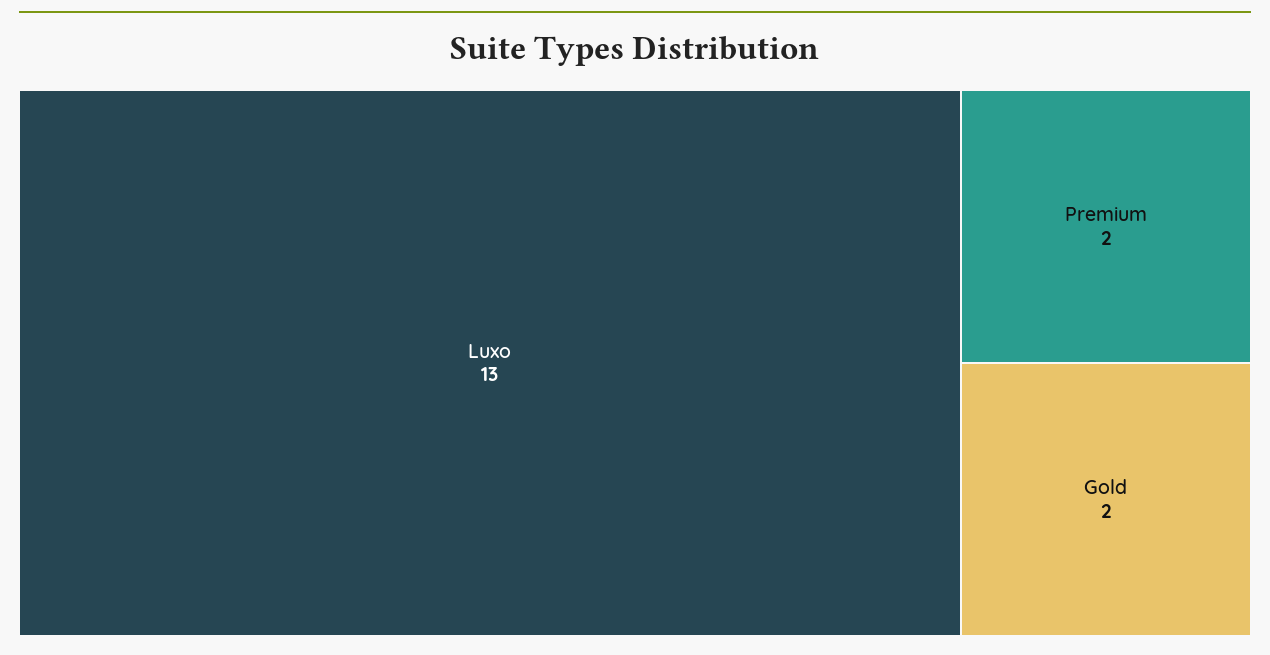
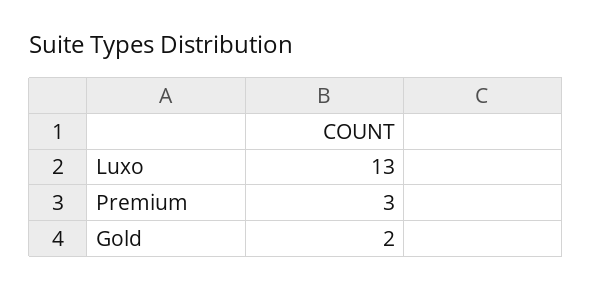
  {
    "Luxo": 13,
-   "Premium": 2,
+   "Premium": 3,
    "Gold": 2
  }

